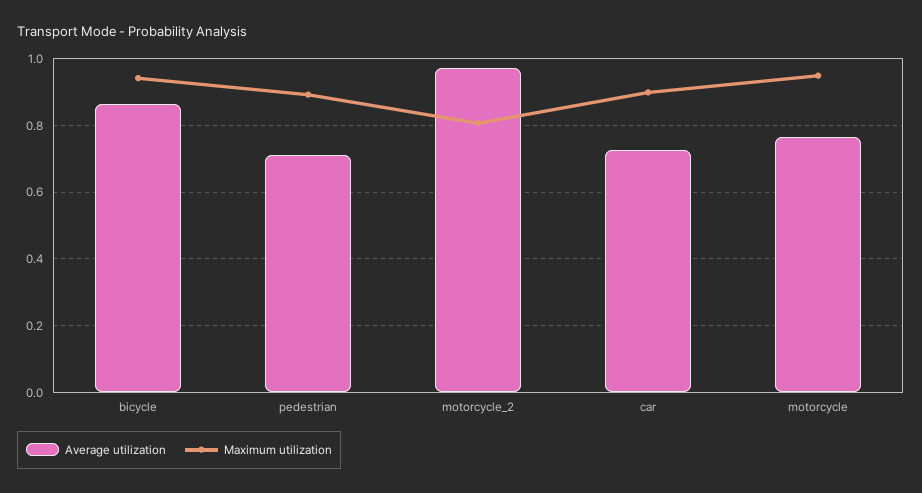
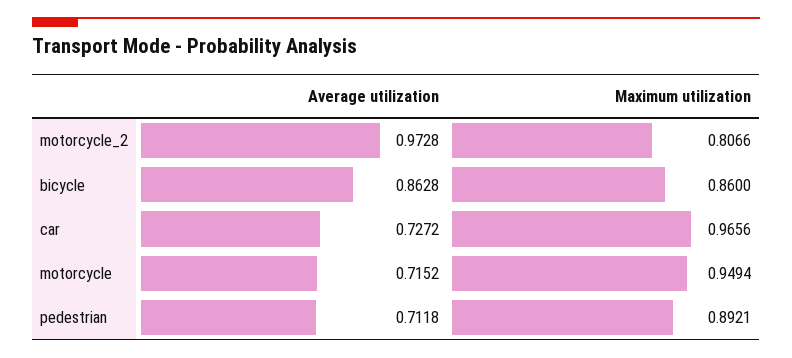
  {
    "Average utilization": {
      "bicycle": 0.8628,
      "pedestrian": 0.7118,
      "motorcycle_2": 0.9728,
      "car": 0.7272,
-     "motorcycle": 0.76
+     "motorcycle": 0.7152
    },
    "Maximum utilization": {
-     "bicycle": 0.94,
+     "bicycle": 0.86,
      "pedestrian": 0.8921,
      "motorcycle_2": 0.8066,
-     "car": 0.9,
+     "car": 0.9656,
      "motorcycle": 0.9494
    }
  }

